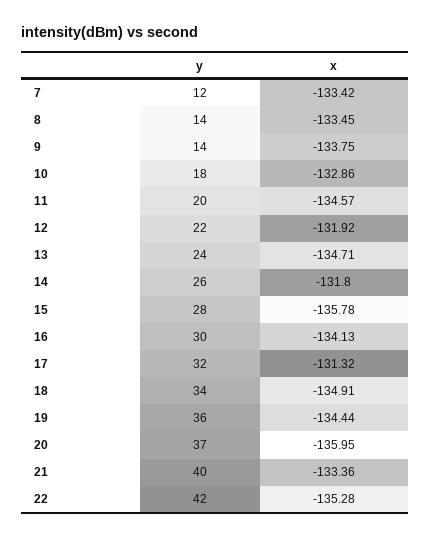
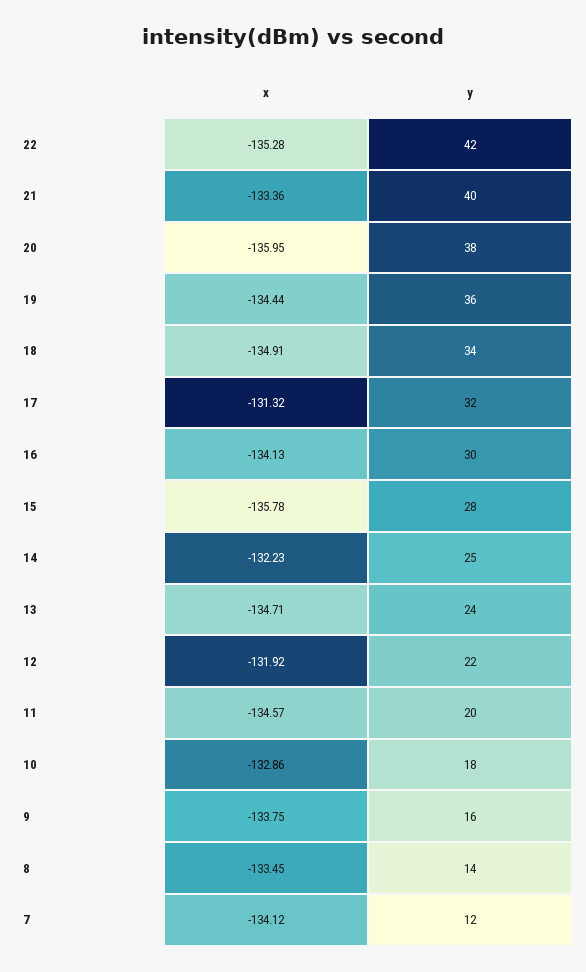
  {
    "y": {
      "7": 12,
      "8": 14,
-     "9": 14,
+     "9": 16,
      "10": 18,
      "11": 20,
      "12": 22,
      "13": 24,
-     "14": 26,
+     "14": 25,
      "15": 28,
      "16": 30,
      "17": 32,
      "18": 34,
      "19": 36,
-     "20": 37,
+     "20": 38,
      "21": 40,
      "22": 42
    },
    "x": {
-     "7": -133.42,
+     "7": -134.12,
      "8": -133.45,
      "9": -133.75,
      "10": -132.86,
      "11": -134.57,
      "12": -131.92,
      "13": -134.71,
-     "14": -131.8,
+     "14": -132.23,
      "15": -135.78,
      "16": -134.13,
      "17": -131.32,
      "18": -134.91,
      "19": -134.44,
      "20": -135.95,
      "21": -133.36,
      "22": -135.28
    }
  }

